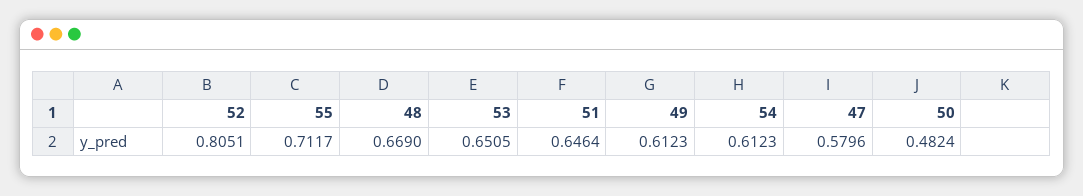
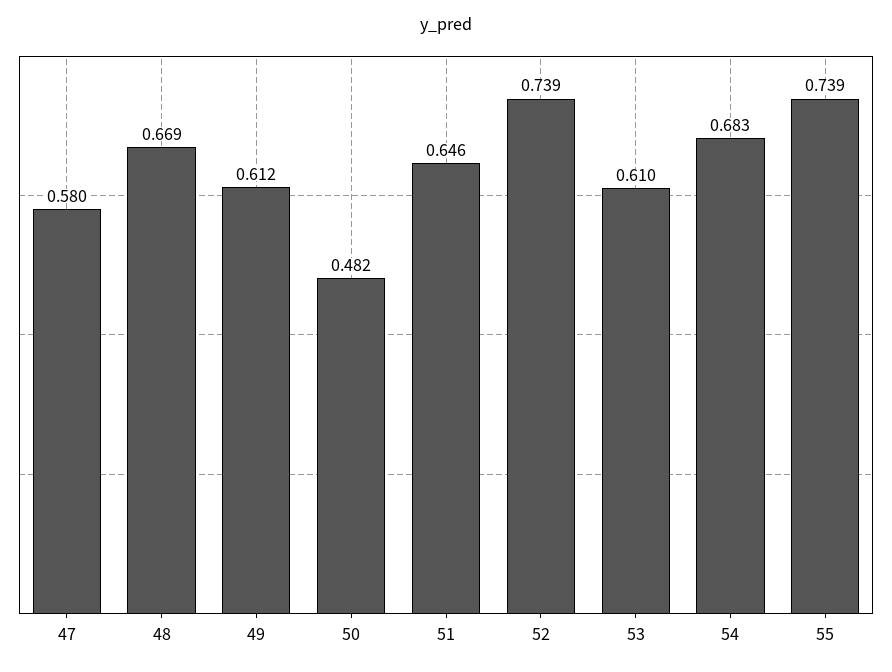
  {
-   "52": 0.8051,
+   "52": 0.739,
-   "55": 0.7117,
+   "55": 0.739,
    "48": 0.669,
-   "53": 0.6505,
+   "53": 0.61,
    "51": 0.6464,
    "49": 0.6123,
-   "54": 0.6123,
+   "54": 0.683,
    "47": 0.5796,
    "50": 0.4824
  }

